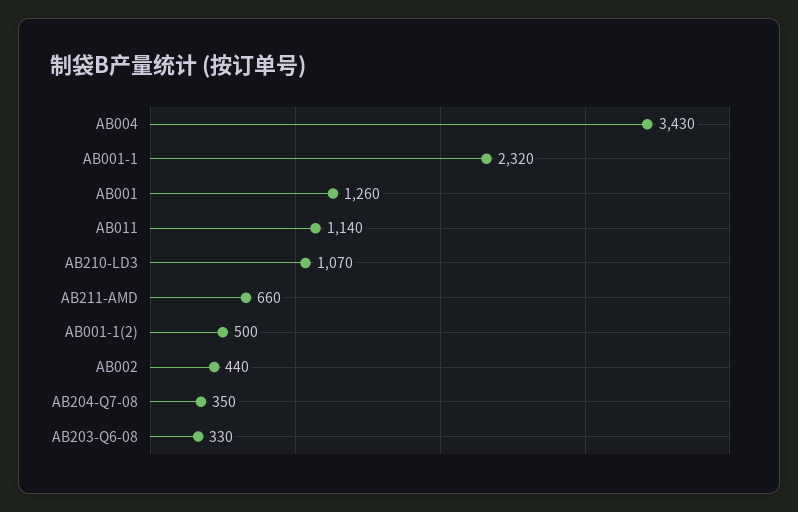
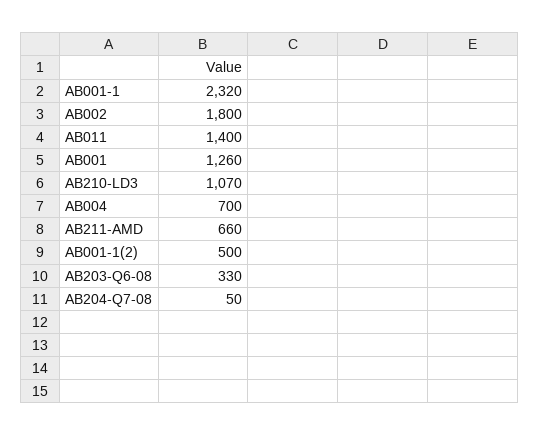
  {
-   "AB004": 3430,
+   "AB004": 700,
    "AB001-1": 2320,
    "AB001": 1260,
-   "AB011": 1140,
+   "AB011": 1400,
    "AB210-LD3": 1070,
    "AB211-AMD": 660,
    "AB001-1(2)": 500,
-   "AB002": 440,
+   "AB002": 1800,
-   "AB204-Q7-08": 350,
+   "AB204-Q7-08": 50,
    "AB203-Q6-08": 330
  }

